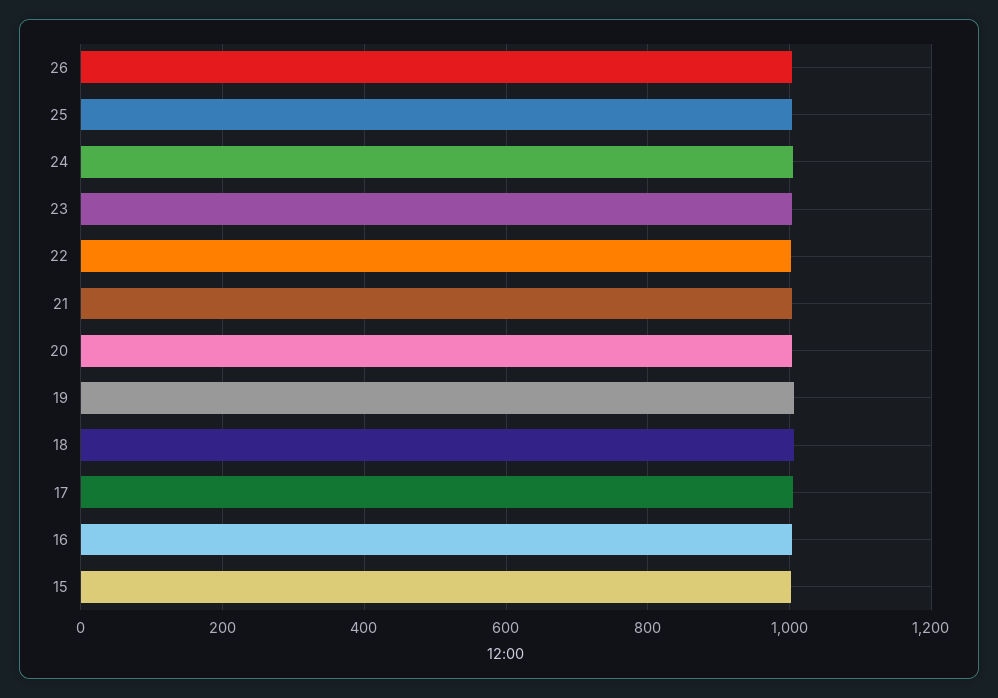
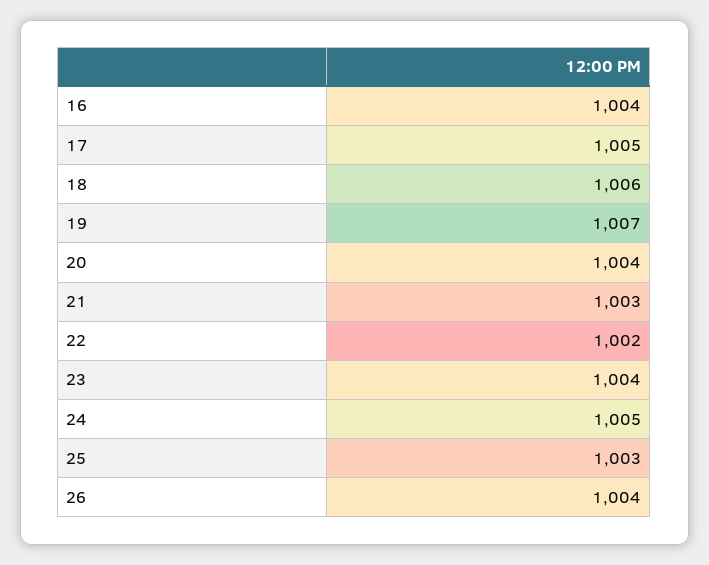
  {
    "26": 1004,
    "25": 1003,
    "24": 1005,
    "23": 1004,
    "22": 1002,
    "21": 1003,
    "20": 1004,
    "19": 1007,
    "18": 1006,
    "17": 1005,
-   "16": 1004,
+   "16": 1004
-   "15": 1000
  }

